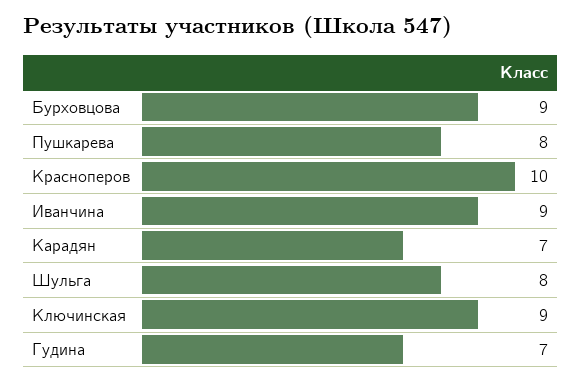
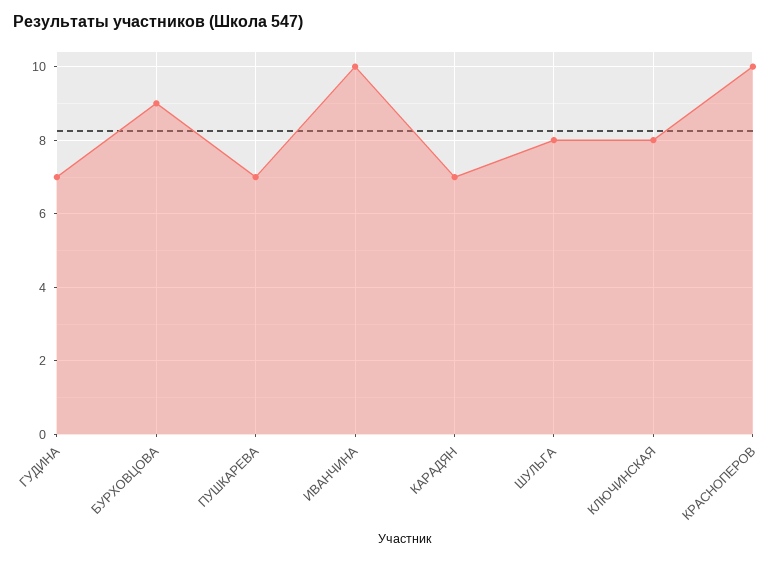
  {
    "Бурховцова": 9,
-   "Пушкарева": 8,
+   "Пушкарева": 7,
    "Красноперов": 10,
-   "Иванчина": 9,
+   "Иванчина": 10,
    "Карадян": 7,
    "Шульга": 8,
-   "Ключинская": 9,
+   "Ключинская": 8,
    "Гудина": 7
  }

